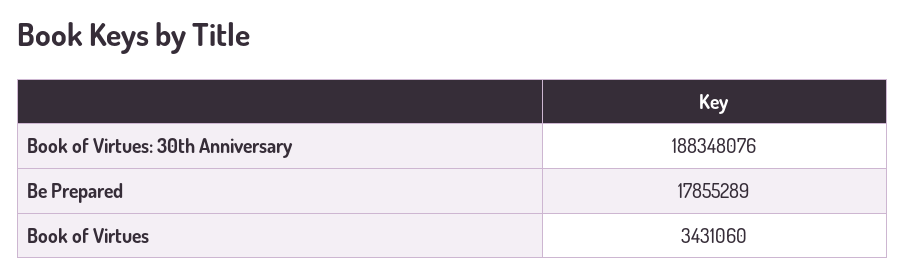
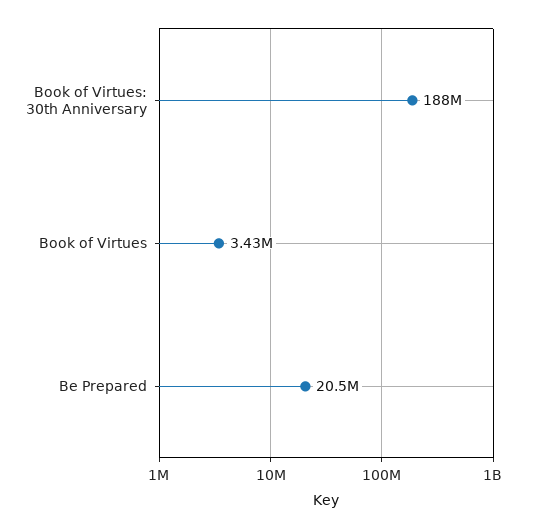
  {
    "Book of Virtues: 30th Anniversary": 188348076,
-   "Be Prepared": 17855289,
+   "Be Prepared": 20500000,
    "Book of Virtues": 3431060
  }

